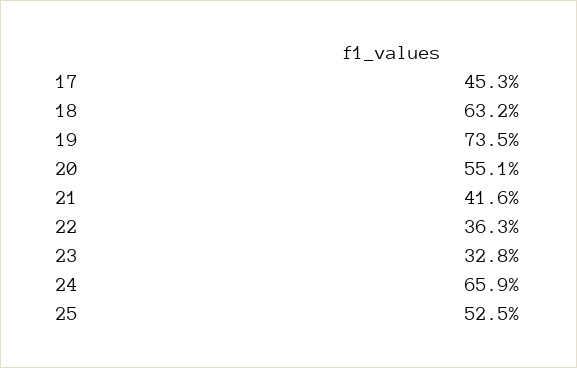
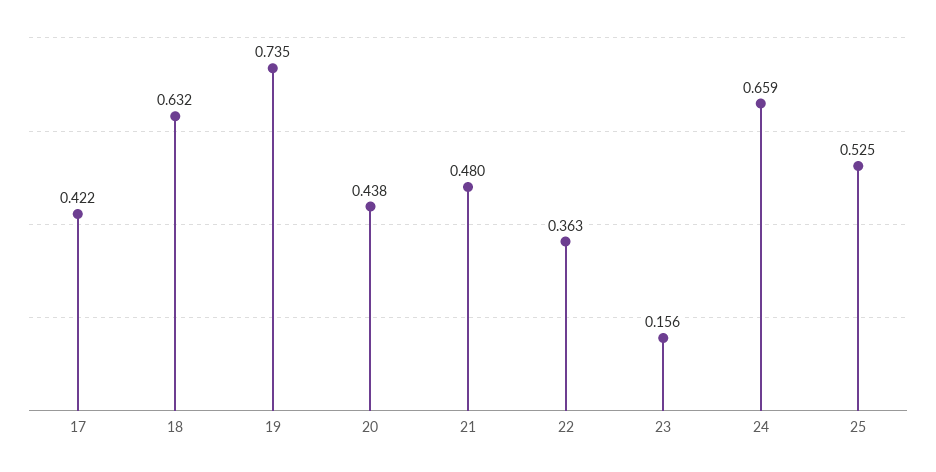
  {
-   "17": 0.453,
+   "17": 0.422,
    "18": 0.632,
    "19": 0.735,
-   "20": 0.551,
+   "20": 0.438,
-   "21": 0.416,
+   "21": 0.48,
    "22": 0.363,
-   "23": 0.328,
+   "23": 0.156,
    "24": 0.659,
    "25": 0.525
  }

